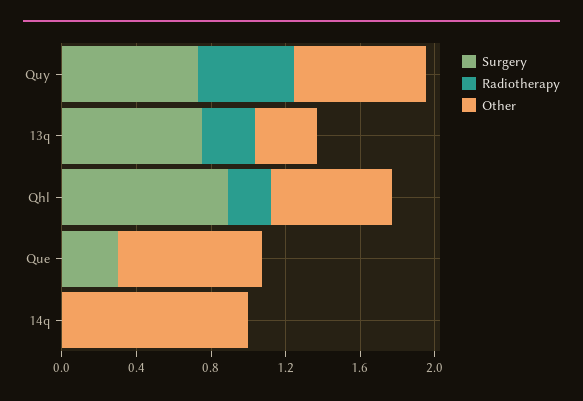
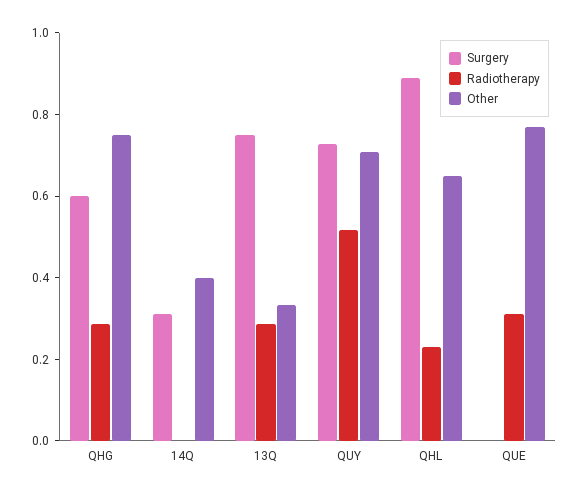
  {
    "Surgery": {
      "Quy": 0.75,
      "13q": 0.75,
      "Qhl": 0.9,
-     "Que": 0.3,
+     "Que": 0,
-     "14q": 0
+     "14q": 0.3,
+     "QHG": 0.6
    },
    "Radiotherapy": {
      "Quy": 0.5,
      "13q": 0.3,
      "Qhl": 0.25,
-     "Que": 0,
+     "Que": 0.3,
-     "14q": 0
+     "14q": 0,
+     "QHG": 0.3
    },
    "Other": {
      "Quy": 0.7,
      "13q": 0.35,
      "Qhl": 0.65,
      "Que": 0.75,
-     "14q": 1
+     "14q": 0.4,
+     "QHG": 0.75
    }
  }

